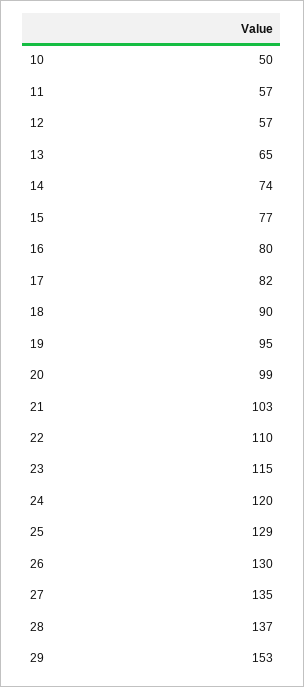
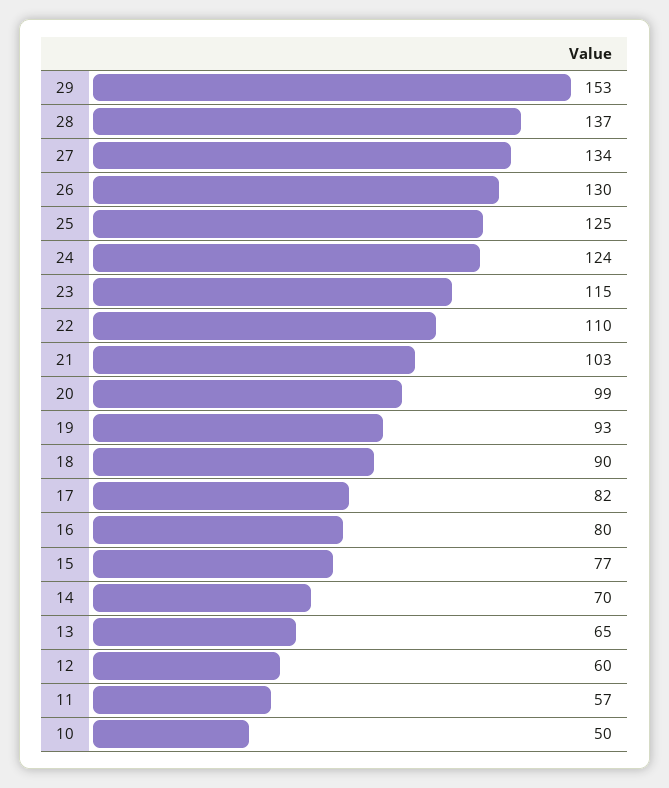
  {
    "10": 50,
    "11": 57,
-   "12": 57,
+   "12": 60,
    "13": 65,
-   "14": 74,
+   "14": 70,
    "15": 77,
    "16": 80,
    "17": 82,
    "18": 90,
-   "19": 95,
+   "19": 93,
    "20": 99,
    "21": 103,
    "22": 110,
    "23": 115,
-   "24": 120,
+   "24": 124,
-   "25": 129,
+   "25": 125,
    "26": 130,
-   "27": 135,
+   "27": 134,
    "28": 137,
    "29": 153
  }

